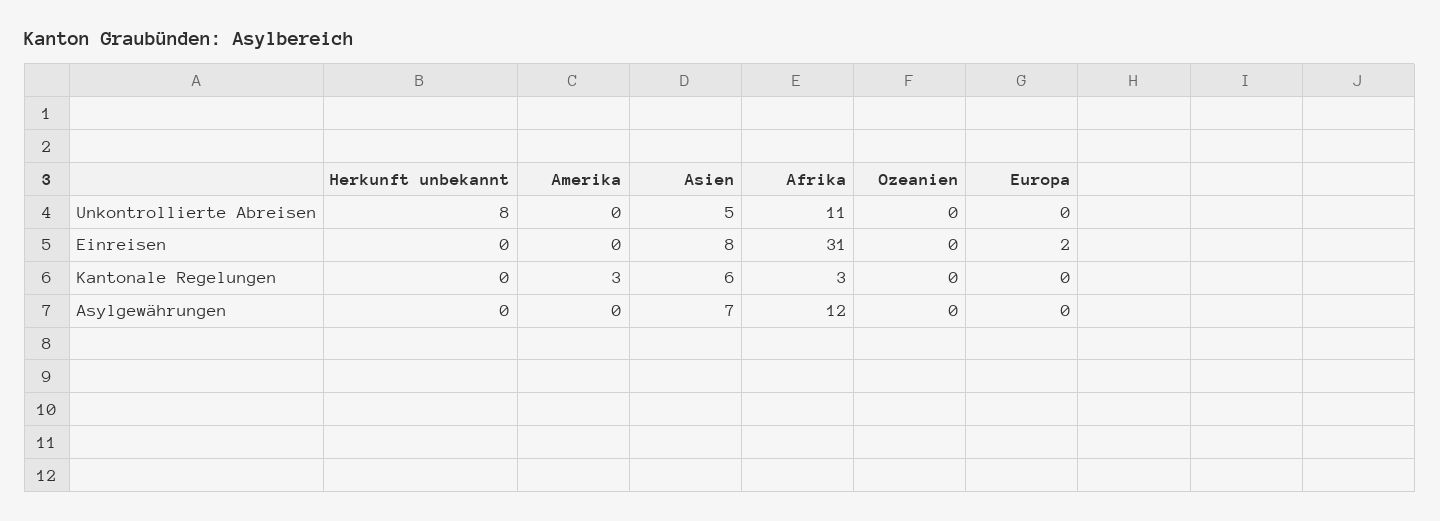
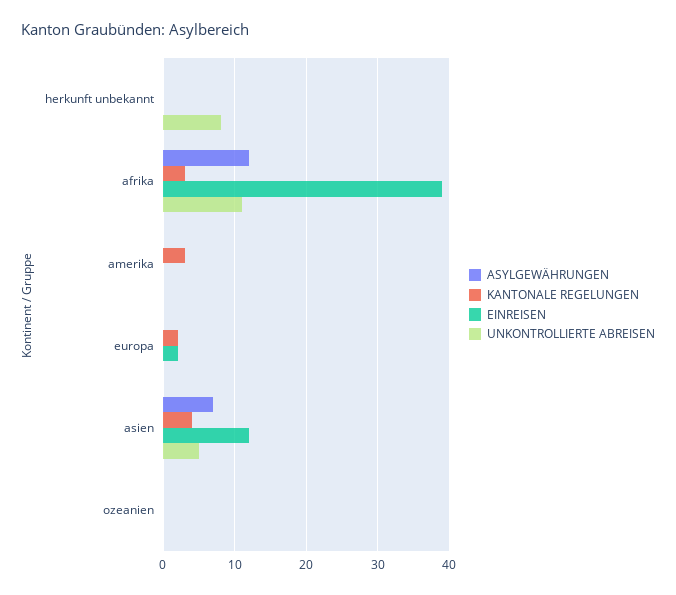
  {
    "Unkontrollierte Abreisen": {
      "Herkunft unbekannt": 8,
      "Amerika": 0,
      "Asien": 5,
      "Afrika": 11,
      "Ozeanien": 0,
      "Europa": 0
    },
    "Einreisen": {
      "Herkunft unbekannt": 0,
      "Amerika": 0,
-     "Asien": 8,
+     "Asien": 12,
-     "Afrika": 31,
+     "Afrika": 39,
      "Ozeanien": 0,
      "Europa": 2
    },
    "Kantonale Regelungen": {
      "Herkunft unbekannt": 0,
      "Amerika": 3,
-     "Asien": 6,
+     "Asien": 4,
      "Afrika": 3,
      "Ozeanien": 0,
-     "Europa": 0
+     "Europa": 2
    },
    "Asylgewährungen": {
      "Herkunft unbekannt": 0,
      "Amerika": 0,
      "Asien": 7,
      "Afrika": 12,
      "Ozeanien": 0,
      "Europa": 0
    }
  }

